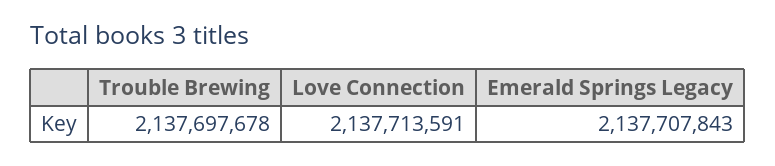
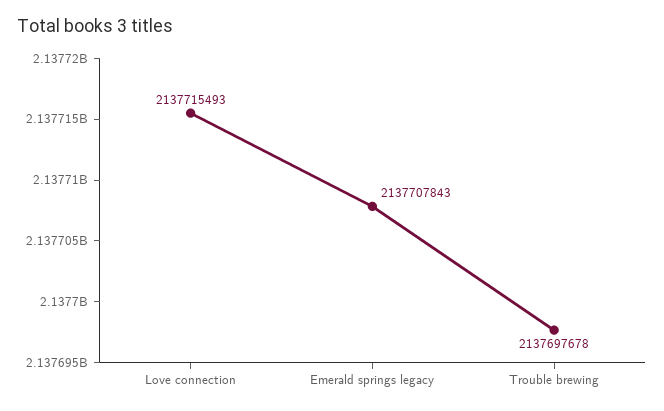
  {
    "Trouble Brewing": 2137697678,
-   "Love Connection": 2137713591,
+   "Love Connection": 2137715493,
    "Emerald Springs Legacy": 2137707843
  }

